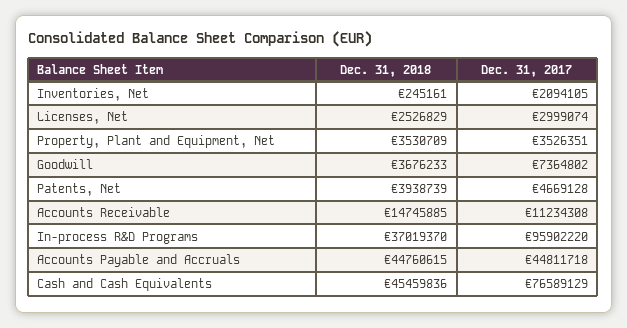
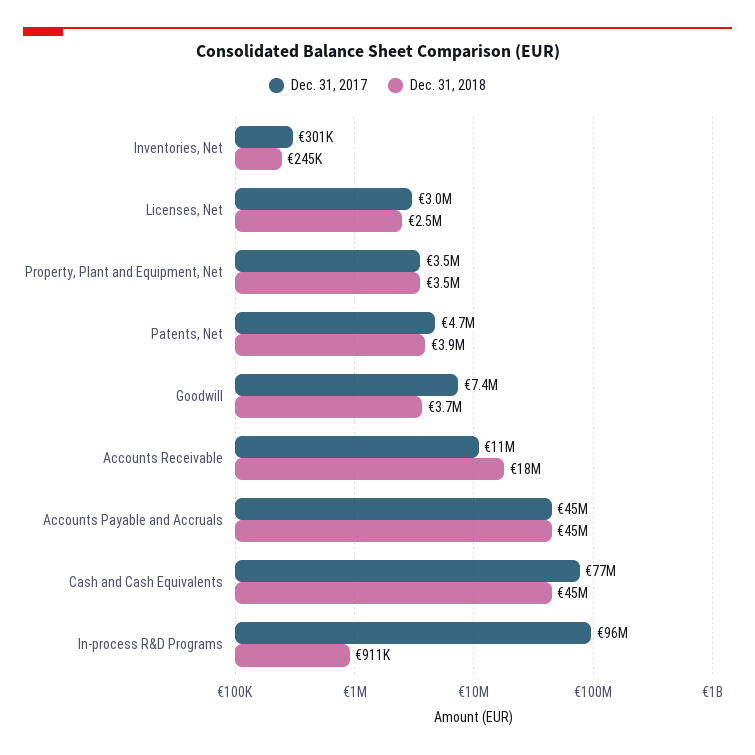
  {
    "Dec. 31, 2018": {
      "Inventories, Net": 245161,
      "Licenses, Net": 2526829,
      "Property, Plant and Equipment, Net": 3530709,
      "Goodwill": 3676233,
      "Patents, Net": 3938739,
-     "Accounts Receivable": 14745885,
+     "Accounts Receivable": 18000000,
-     "In-process R&D Programs": 37019370,
+     "In-process R&D Programs": 911000,
      "Accounts Payable and Accruals": 44760615,
      "Cash and Cash Equivalents": 45459836
    },
    "Dec. 31, 2017": {
-     "Inventories, Net": 2094105,
+     "Inventories, Net": 301000,
      "Licenses, Net": 2999074,
      "Property, Plant and Equipment, Net": 3526351,
      "Goodwill": 7364802,
      "Patents, Net": 4669128,
      "Accounts Receivable": 11234308,
      "In-process R&D Programs": 95902220,
      "Accounts Payable and Accruals": 44811718,
      "Cash and Cash Equivalents": 76589129
    }
  }

